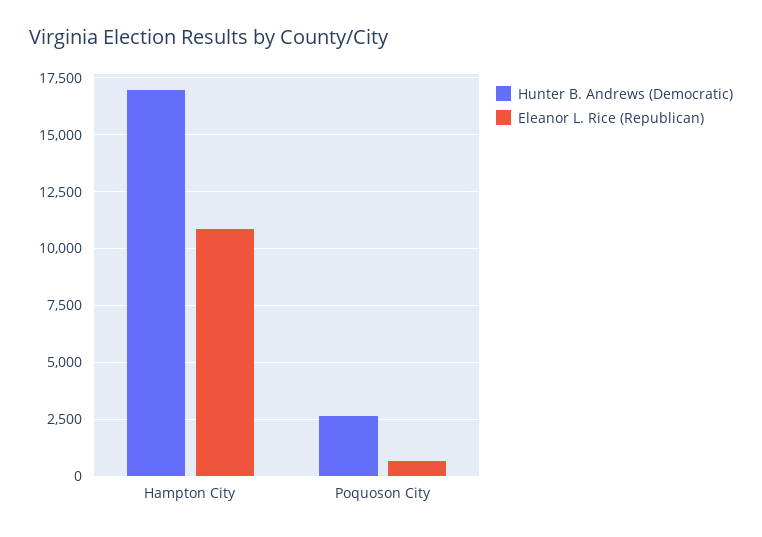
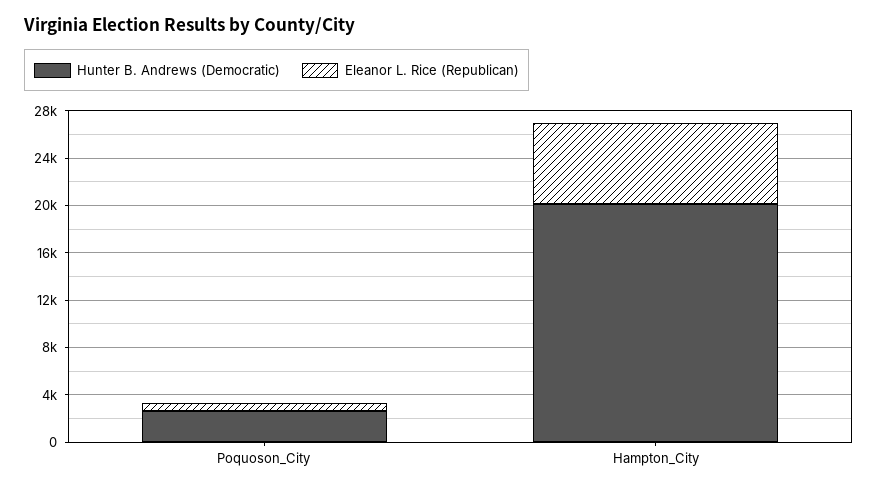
  {
    "Hunter B. Andrews (Democratic)": {
-     "Hampton City": 17000,
+     "Hampton City": 20000,
      "Poquoson City": 2500
    },
    "Eleanor L. Rice (Republican)": {
-     "Hampton City": 11000,
+     "Hampton City": 7000,
      "Poquoson City": 500
    }
  }

